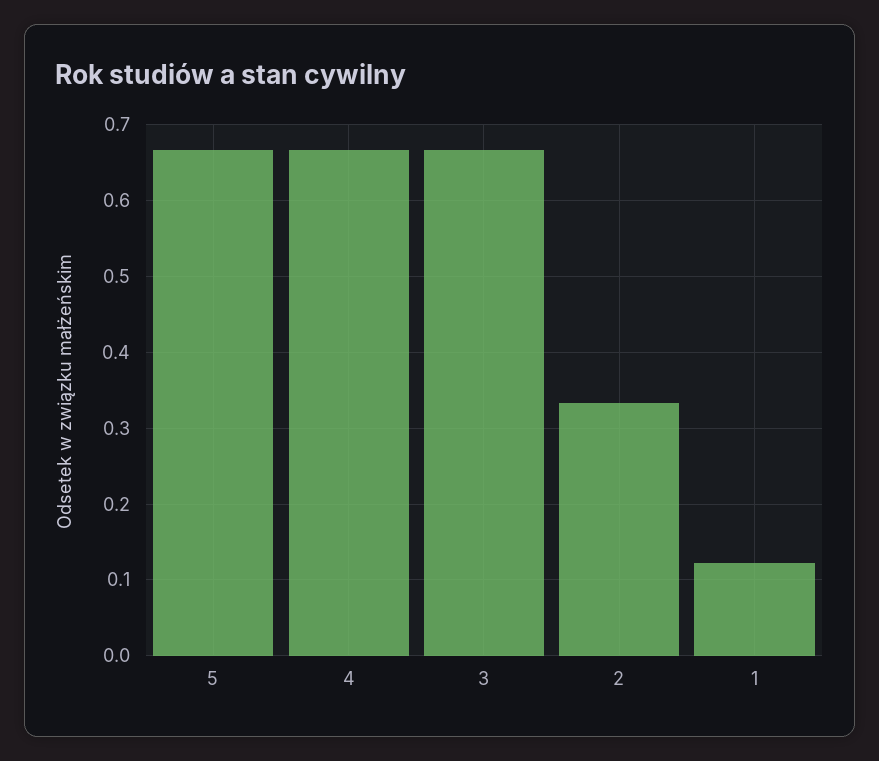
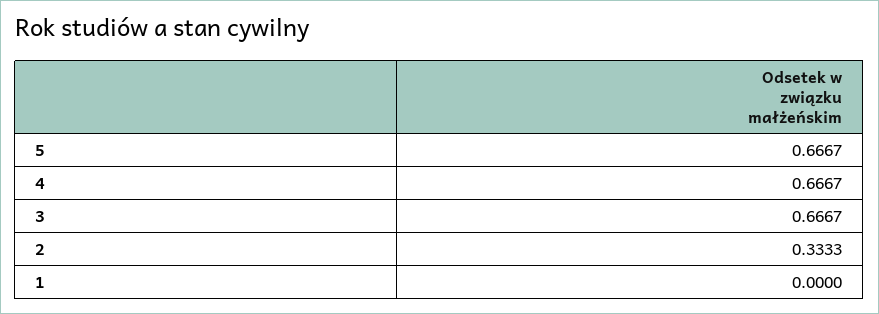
  {
    "5": 0.6667,
    "4": 0.6667,
    "3": 0.6667,
    "2": 0.3333,
-   "1": 0.12
+   "1": 0
  }

